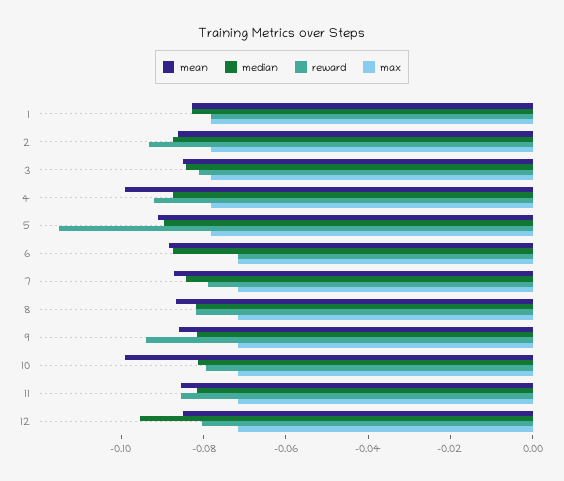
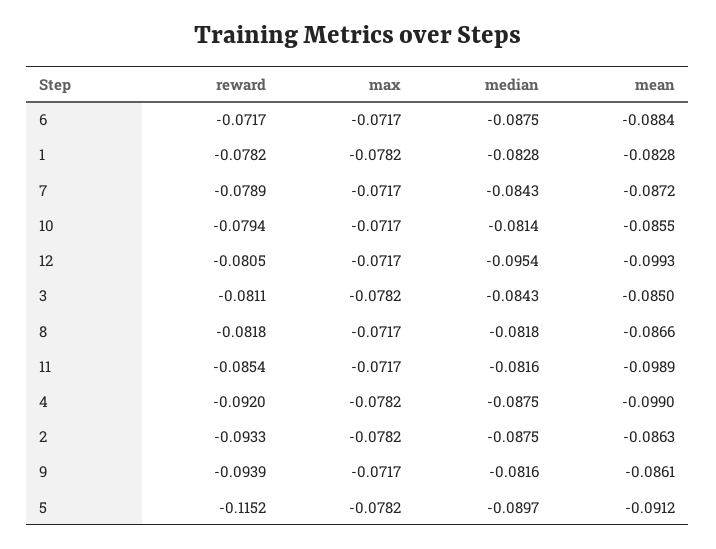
  {
    "mean": {
      "1": -0.0828,
      "2": -0.0863,
      "3": -0.085,
      "4": -0.099,
      "5": -0.0912,
      "6": -0.0884,
      "7": -0.0872,
      "8": -0.0866,
      "9": -0.0861,
-     "10": -0.1,
+     "10": -0.0855,
-     "11": -0.085,
+     "11": -0.0989,
-     "12": -0.085
+     "12": -0.0993
    },
    "median": {
      "1": -0.0828,
      "2": -0.0875,
      "3": -0.0843,
      "4": -0.0875,
      "5": -0.0897,
      "6": -0.0875,
      "7": -0.0843,
      "8": -0.0818,
      "9": -0.0816,
      "10": -0.0814,
      "11": -0.0816,
      "12": -0.0954
    },
    "reward": {
      "1": -0.0782,
      "2": -0.0933,
      "3": -0.0811,
      "4": -0.092,
      "5": -0.1152,
      "6": -0.0717,
      "7": -0.0789,
      "8": -0.0818,
      "9": -0.0939,
      "10": -0.0794,
      "11": -0.0854,
      "12": -0.0805
    },
    "max": {
      "1": -0.0782,
      "2": -0.0782,
      "3": -0.0782,
      "4": -0.0782,
      "5": -0.0782,
      "6": -0.0717,
      "7": -0.0717,
      "8": -0.0717,
      "9": -0.0717,
      "10": -0.0717,
      "11": -0.0717,
      "12": -0.0717
    }
  }

